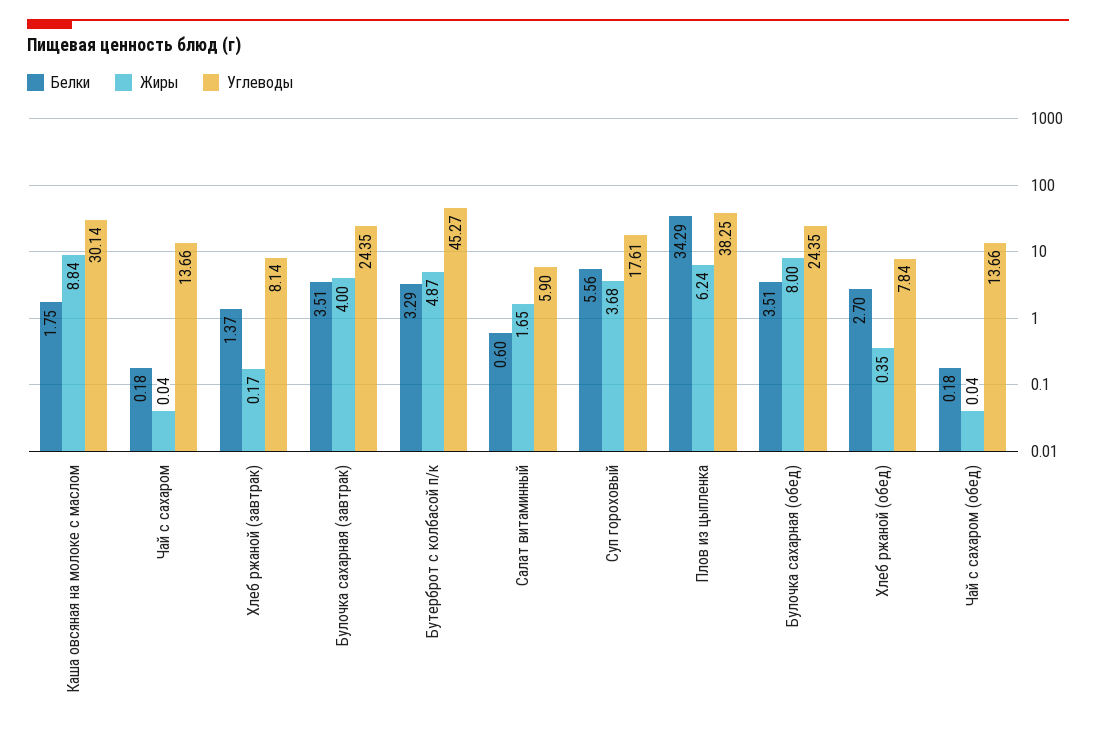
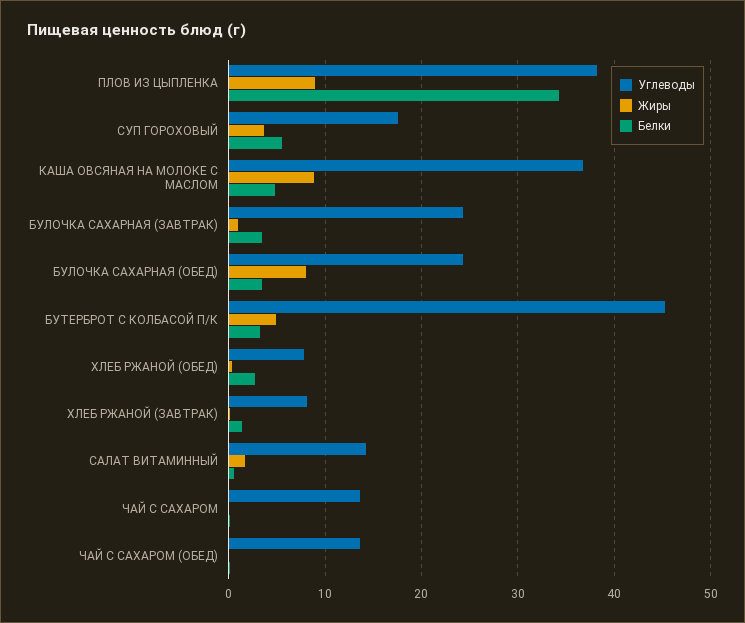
  {
    "Белки": {
-     "Каша овсяная на молоке с маслом": 1.75,
+     "Каша овсяная на молоке с маслом": 5,
      "Чай с сахаром": 0.18,
      "Хлеб ржаной (завтрак)": 1.37,
      "Булочка сахарная (завтрак)": 3.51,
      "Бутерброт с колбасой п/к": 3.29,
      "Салат витаминный": 0.6,
      "Суп гороховый": 5.56,
      "Плов из цыпленка": 34.29,
      "Булочка сахарная (обед)": 3.51,
      "Хлеб ржаной (обед)": 2.7,
      "Чай с сахаром (обед)": 0.18
    },
    "Жиры": {
      "Каша овсяная на молоке с маслом": 8.84,
      "Чай с сахаром": 0.04,
      "Хлеб ржаной (завтрак)": 0.17,
-     "Булочка сахарная (завтрак)": 4,
+     "Булочка сахарная (завтрак)": 1,
      "Бутерброт с колбасой п/к": 4.87,
      "Салат витаминный": 1.65,
      "Суп гороховый": 3.68,
-     "Плов из цыпленка": 6.24,
+     "Плов из цыпленка": 9,
      "Булочка сахарная (обед)": 8,
      "Хлеб ржаной (обед)": 0.35,
      "Чай с сахаром (обед)": 0.04
    },
    "Углеводы": {
-     "Каша овсяная на молоке с маслом": 30.14,
+     "Каша овсяная на молоке с маслом": 37,
      "Чай с сахаром": 13.66,
      "Хлеб ржаной (завтрак)": 8.14,
      "Булочка сахарная (завтрак)": 24.35,
      "Бутерброт с колбасой п/к": 45.27,
-     "Салат витаминный": 5.9,
+     "Салат витаминный": 14,
      "Суп гороховый": 17.61,
      "Плов из цыпленка": 38.25,
      "Булочка сахарная (обед)": 24.35,
      "Хлеб ржаной (обед)": 7.84,
      "Чай с сахаром (обед)": 13.66
    }
  }

